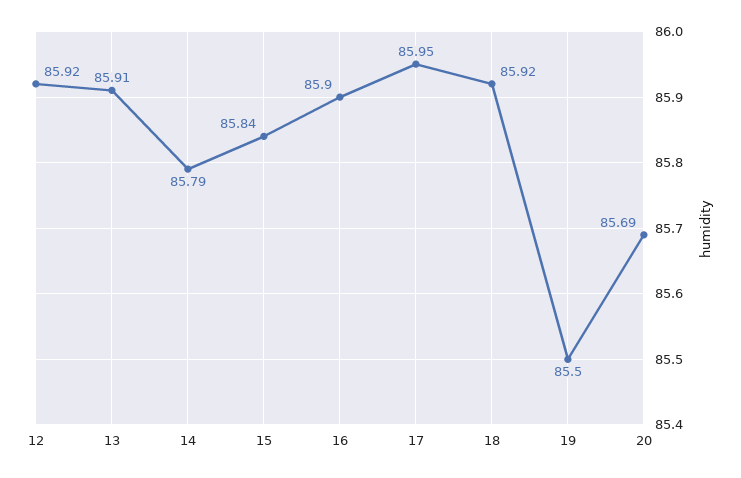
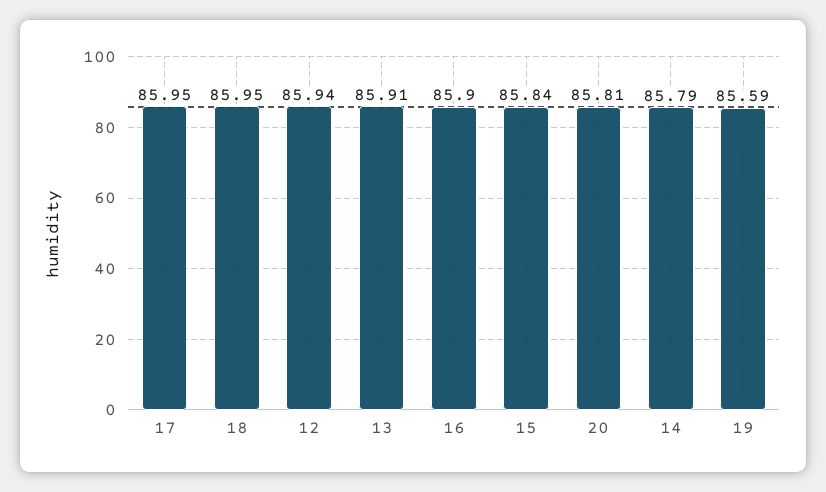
  {
-   "12": 85.92,
+   "12": 85.94,
    "13": 85.91,
    "14": 85.79,
    "15": 85.84,
    "16": 85.9,
    "17": 85.95,
-   "18": 85.92,
+   "18": 85.95,
-   "19": 85.5,
+   "19": 85.59,
-   "20": 85.69
+   "20": 85.81
  }

